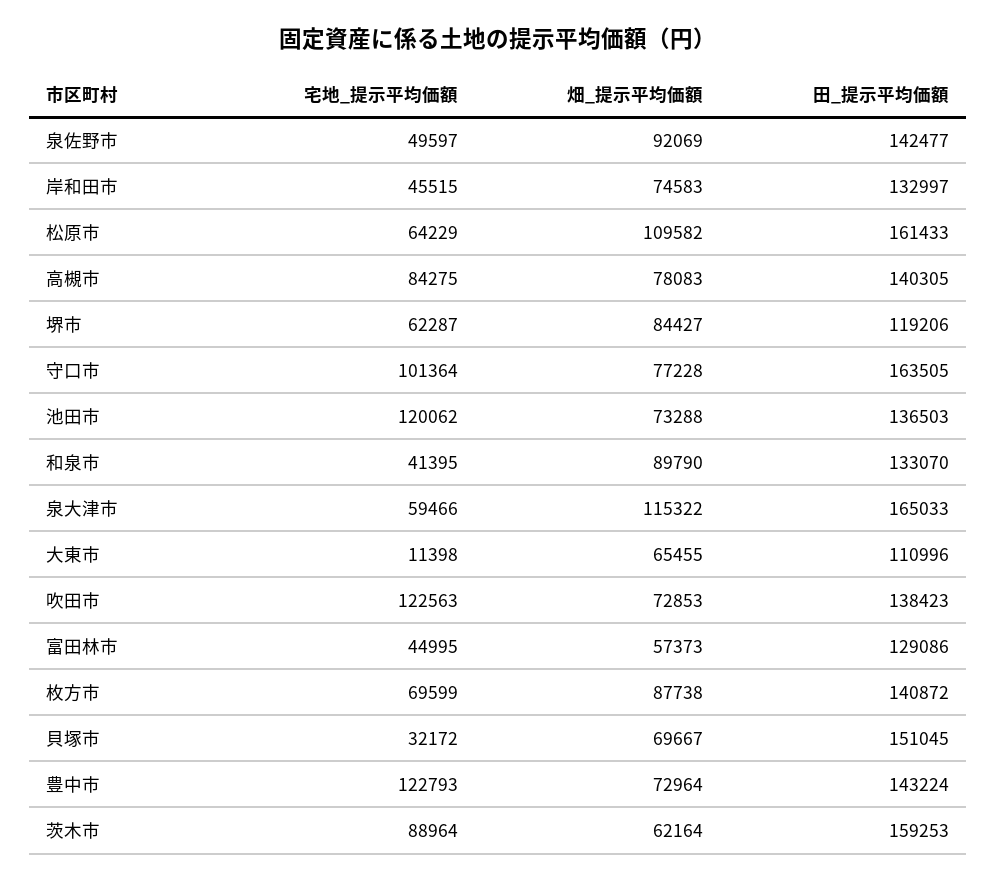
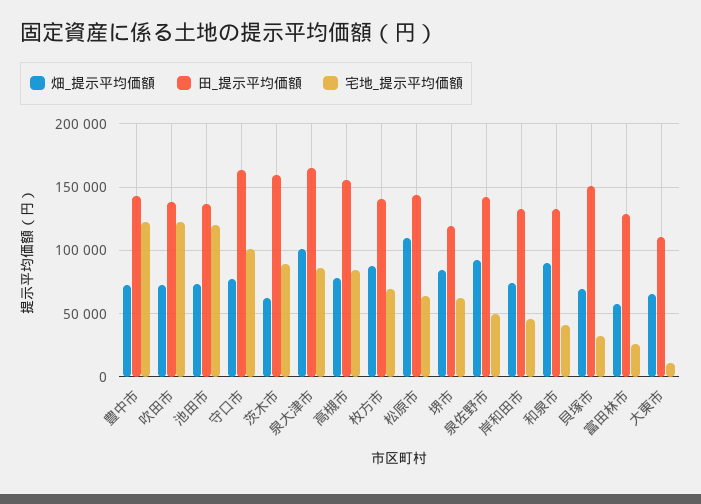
  {
    "宅地_提示平均価額": {
      "泉佐野市": 49597,
      "岸和田市": 45515,
      "松原市": 64229,
      "高槻市": 84275,
      "堺市": 62287,
      "守口市": 101364,
      "池田市": 120062,
      "和泉市": 41395,
-     "泉大津市": 59466,
+     "泉大津市": 85000,
      "大東市": 11398,
      "吹田市": 122563,
-     "富田林市": 44995,
+     "富田林市": 25000,
      "枚方市": 69599,
      "貝塚市": 32172,
      "豊中市": 122793,
      "茨木市": 88964
    },
    "畑_提示平均価額": {
      "泉佐野市": 92069,
      "岸和田市": 74583,
      "松原市": 109582,
      "高槻市": 78083,
      "堺市": 84427,
      "守口市": 77228,
      "池田市": 73288,
      "和泉市": 89790,
-     "泉大津市": 115322,
+     "泉大津市": 100000,
      "大東市": 65455,
      "吹田市": 72853,
      "富田林市": 57373,
      "枚方市": 87738,
      "貝塚市": 69667,
      "豊中市": 72964,
      "茨木市": 62164
    },
    "田_提示平均価額": {
      "泉佐野市": 142477,
      "岸和田市": 132997,
-     "松原市": 161433,
+     "松原市": 145000,
-     "高槻市": 140305,
+     "高槻市": 155000,
      "堺市": 119206,
      "守口市": 163505,
      "池田市": 136503,
      "和泉市": 133070,
      "泉大津市": 165033,
      "大東市": 110996,
      "吹田市": 138423,
      "富田林市": 129086,
      "枚方市": 140872,
      "貝塚市": 151045,
      "豊中市": 143224,
      "茨木市": 159253
    }
  }

